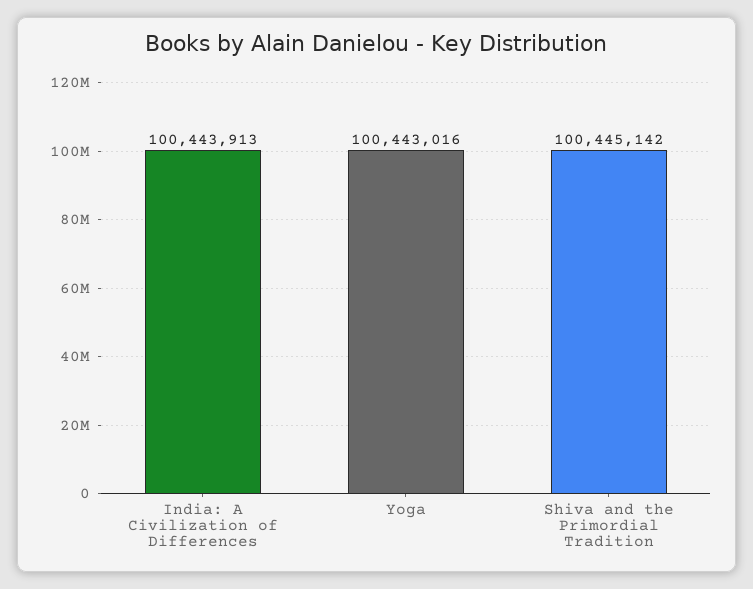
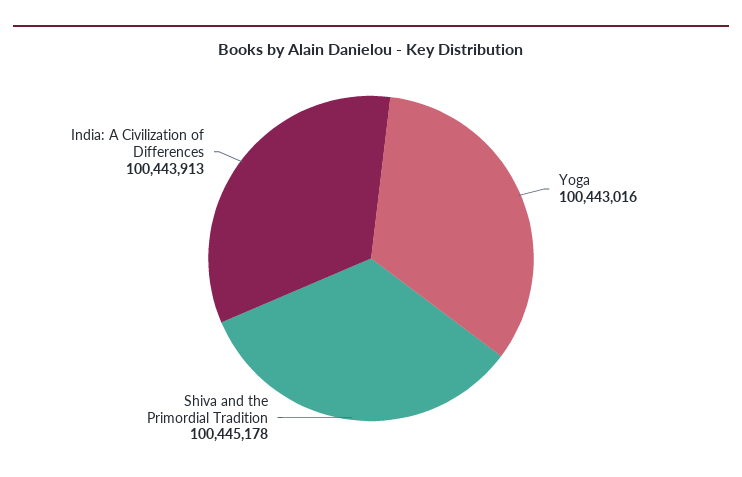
  {
    "India: A Civilization of Differences": 100443913,
    "Yoga": 100443016,
-   "Shiva and the Primordial Tradition": 100445142
+   "Shiva and the Primordial Tradition": 100445178
  }

